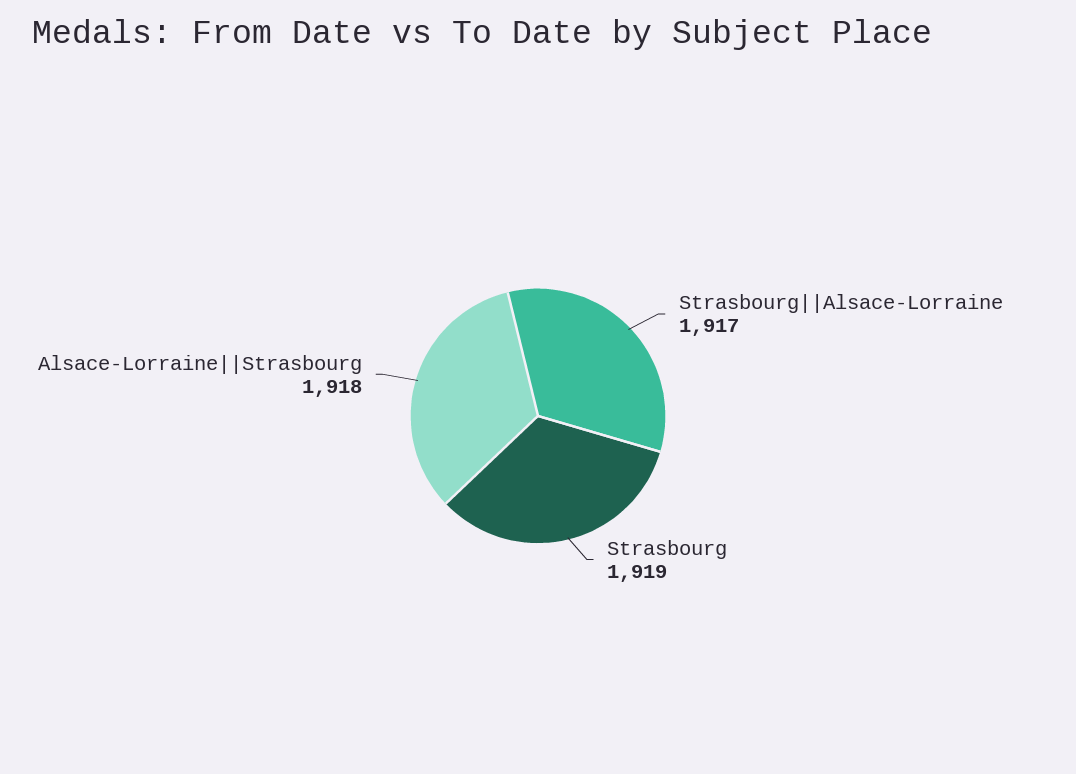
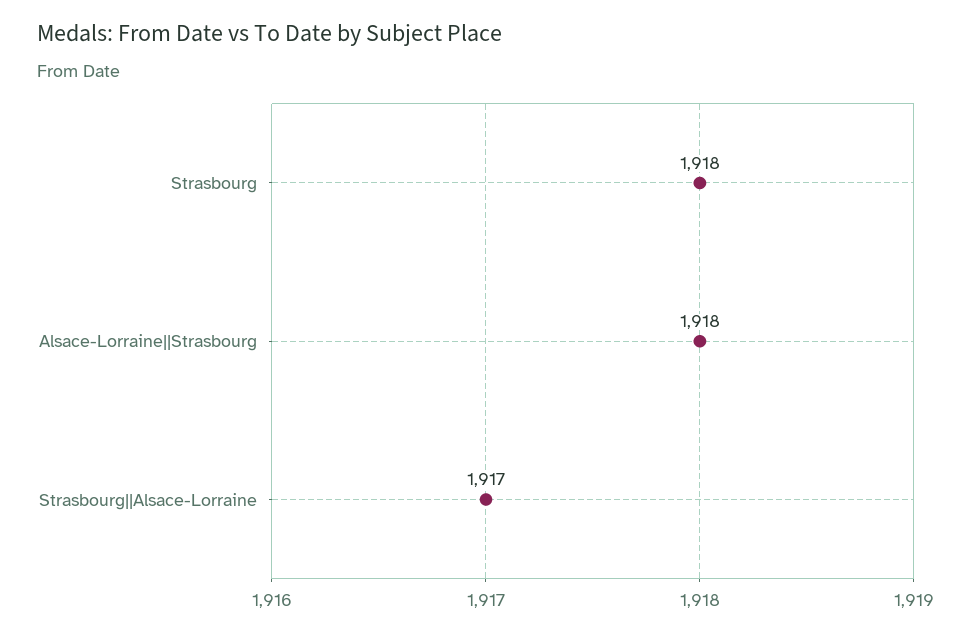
  {
    "Strasbourg||Alsace-Lorraine": 1917,
-   "Strasbourg": 1919,
+   "Strasbourg": 1918,
    "Alsace-Lorraine||Strasbourg": 1918
  }

